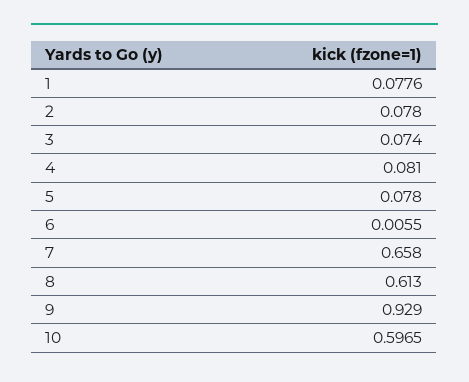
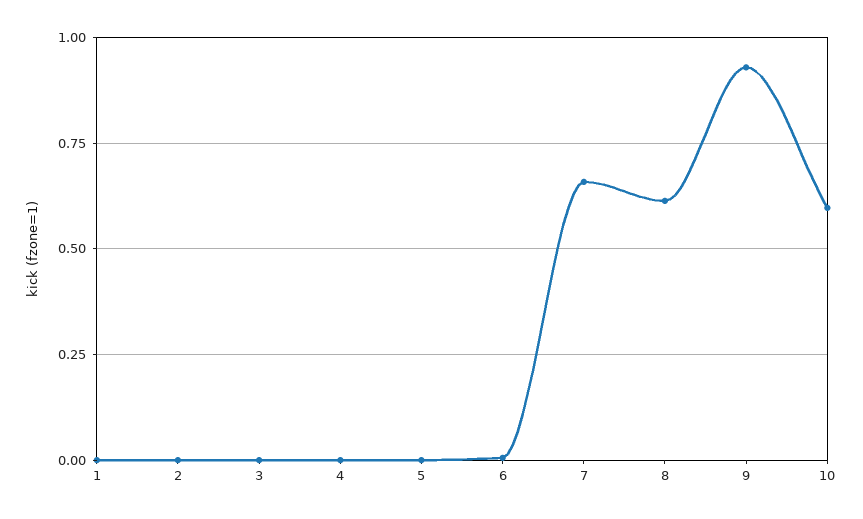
  {
-   "1": 0.0776,
+   "1": 0,
-   "2": 0.078,
+   "2": 0,
-   "3": 0.074,
+   "3": 0,
-   "4": 0.081,
+   "4": 0,
-   "5": 0.078,
+   "5": 0,
    "6": 0.0055,
    "7": 0.658,
    "8": 0.613,
    "9": 0.929,
    "10": 0.5965
  }

